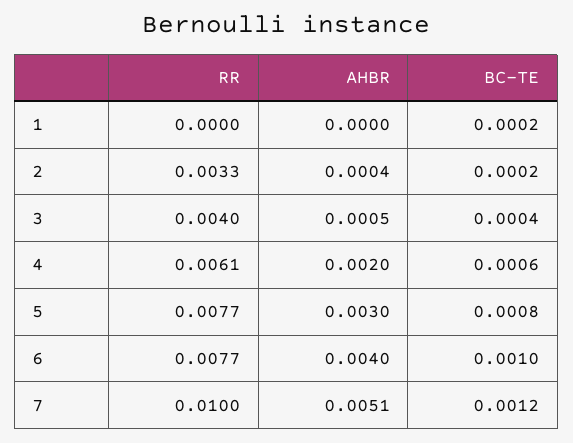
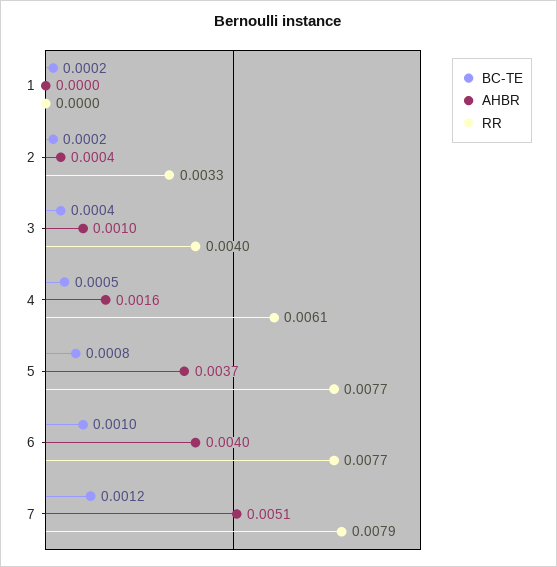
  {
    "RR": {
      "1": 0,
      "2": 0.0033,
      "3": 0.004,
      "4": 0.0061,
      "5": 0.0077,
      "6": 0.0077,
-     "7": 0.01
+     "7": 0.0079
    },
    "AHBR": {
      "1": 0,
      "2": 0.0004,
-     "3": 0.0005,
+     "3": 0.001,
-     "4": 0.002,
+     "4": 0.0016,
-     "5": 0.003,
+     "5": 0.0037,
      "6": 0.004,
      "7": 0.0051
    },
    "BC-TE": {
      "1": 0.0002,
      "2": 0.0002,
      "3": 0.0004,
-     "4": 0.0006,
+     "4": 0.0005,
      "5": 0.0008,
      "6": 0.001,
      "7": 0.0012
    }
  }

